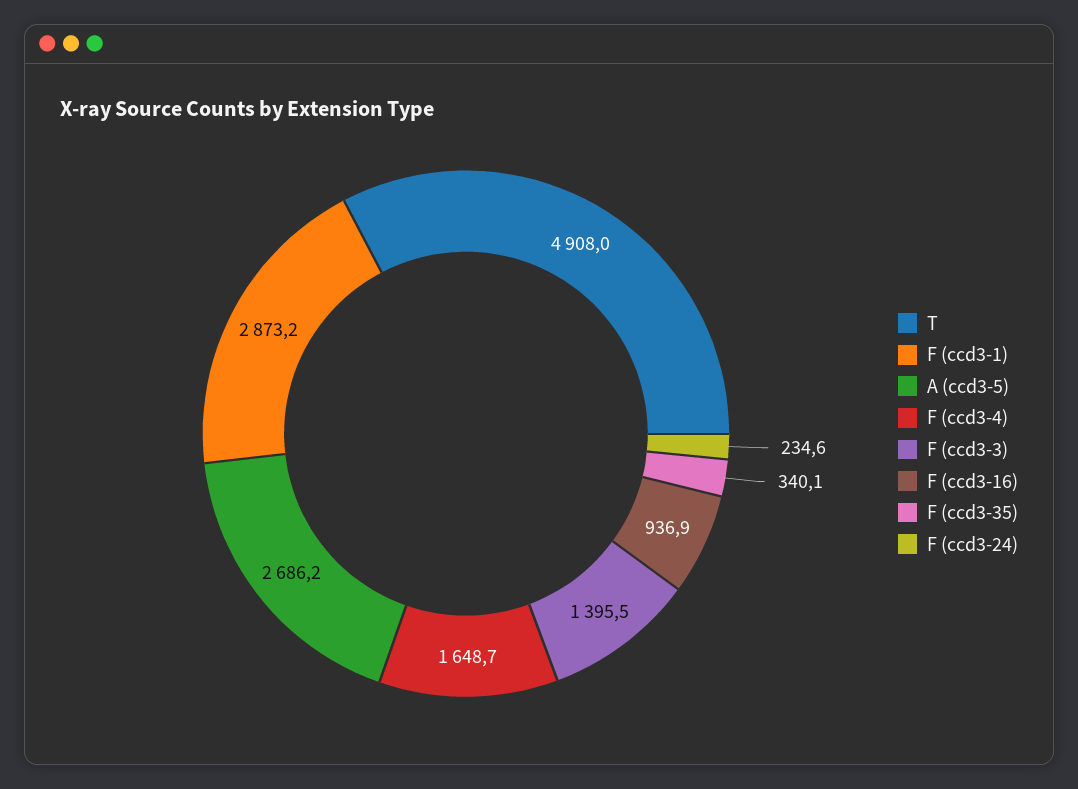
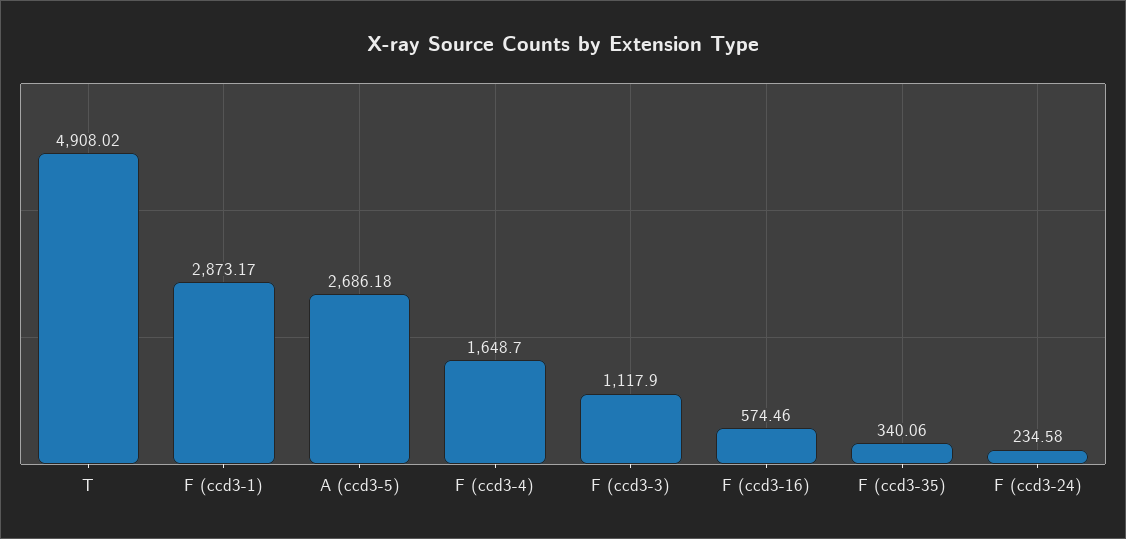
  {
    "T": 4908.02,
    "F (ccd3-1)": 2873.17,
    "A (ccd3-5)": 2686.18,
    "F (ccd3-4)": 1648.7,
-   "F (ccd3-3)": 1395.5,
+   "F (ccd3-3)": 1117.9,
-   "F (ccd3-16)": 936.9,
+   "F (ccd3-16)": 574.46,
    "F (ccd3-35)": 340.06,
    "F (ccd3-24)": 234.58
  }

